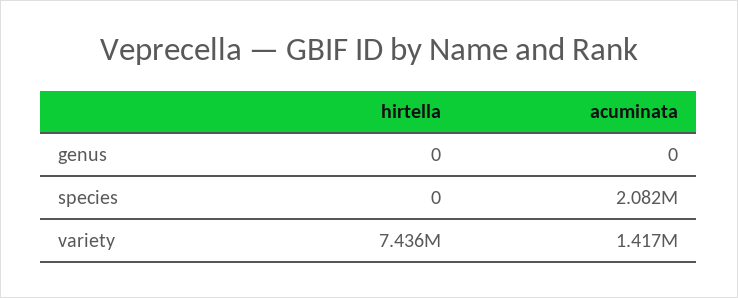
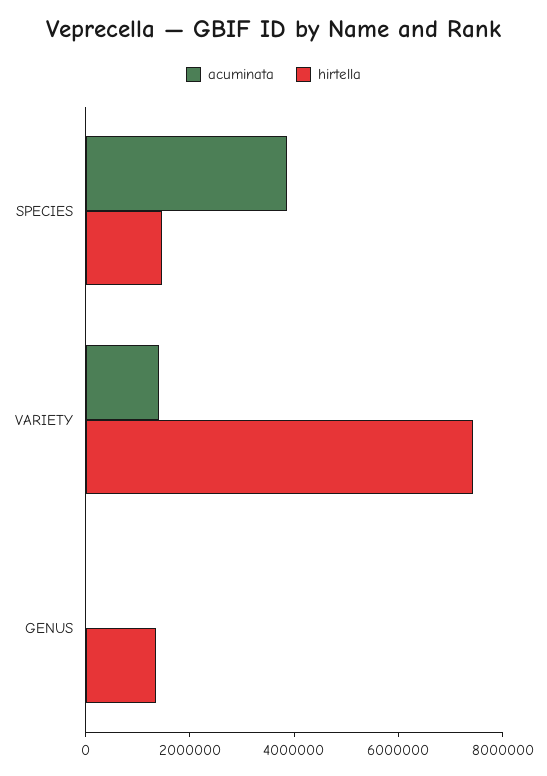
  {
    "hirtella": {
-     "genus": 0,
+     "genus": 1500000,
-     "species": 0,
+     "species": 1500000,
      "variety": 7436000
    },
    "acuminata": {
      "genus": 0,
-     "species": 2082000,
+     "species": 4000000,
      "variety": 1417000
    }
  }

